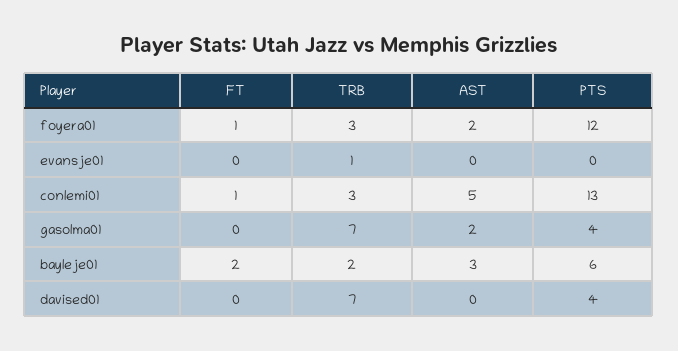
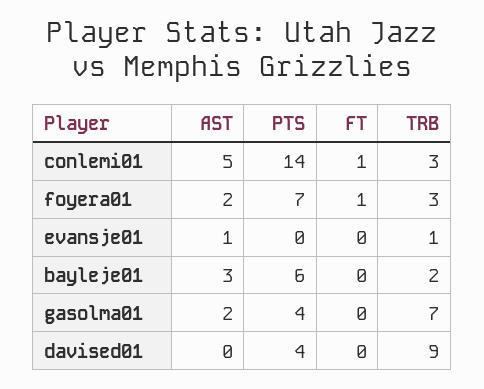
  {
    "FT": {
      "foyera01": 1,
      "evansje01": 0,
      "conlemi01": 1,
      "gasolma01": 0,
-     "bayleje01": 2,
+     "bayleje01": 0,
      "davised01": 0
    },
    "TRB": {
      "foyera01": 3,
      "evansje01": 1,
      "conlemi01": 3,
      "gasolma01": 7,
      "bayleje01": 2,
-     "davised01": 7
+     "davised01": 9
    },
    "AST": {
      "foyera01": 2,
-     "evansje01": 0,
+     "evansje01": 1,
      "conlemi01": 5,
      "gasolma01": 2,
      "bayleje01": 3,
      "davised01": 0
    },
    "PTS": {
-     "foyera01": 12,
+     "foyera01": 7,
      "evansje01": 0,
-     "conlemi01": 13,
+     "conlemi01": 14,
      "gasolma01": 4,
      "bayleje01": 6,
      "davised01": 4
    }
  }

